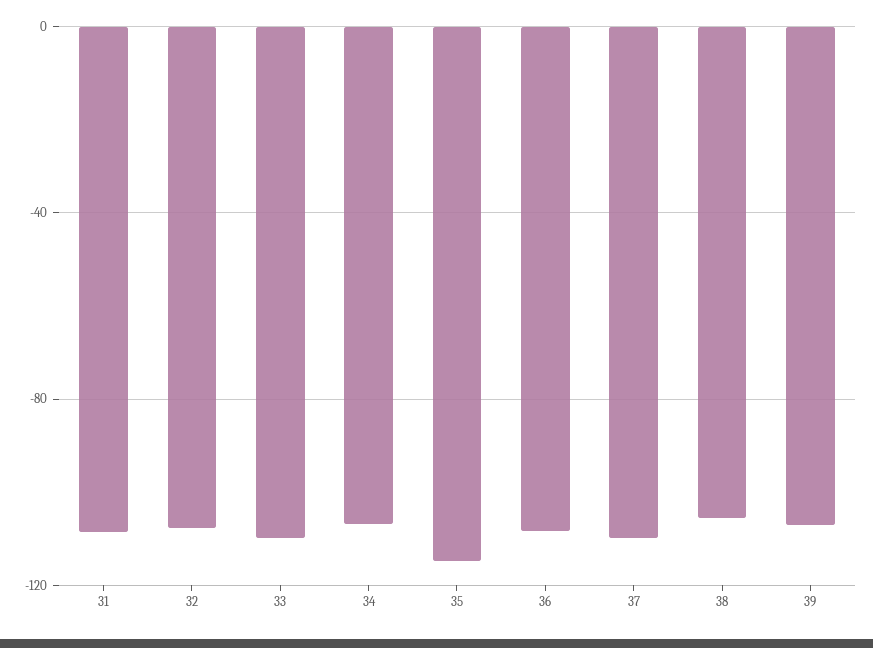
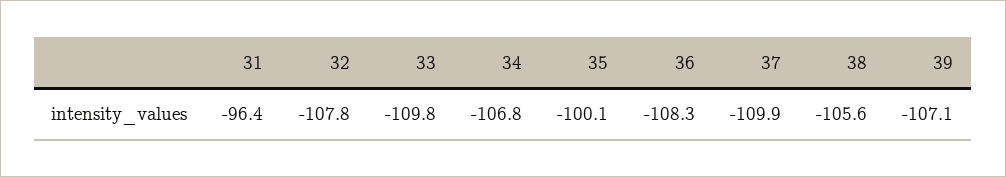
  {
-   "31": -110,
+   "31": -96.4,
    "32": -107.8,
    "33": -109.8,
    "34": -106.8,
-   "35": -115,
+   "35": -100.1,
    "36": -108.3,
    "37": -109.9,
    "38": -105.6,
    "39": -107.1
  }

